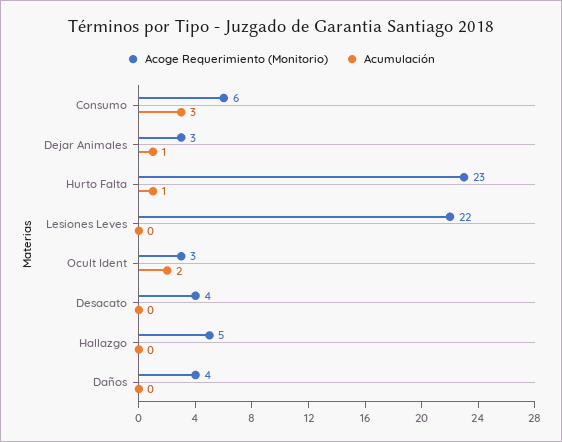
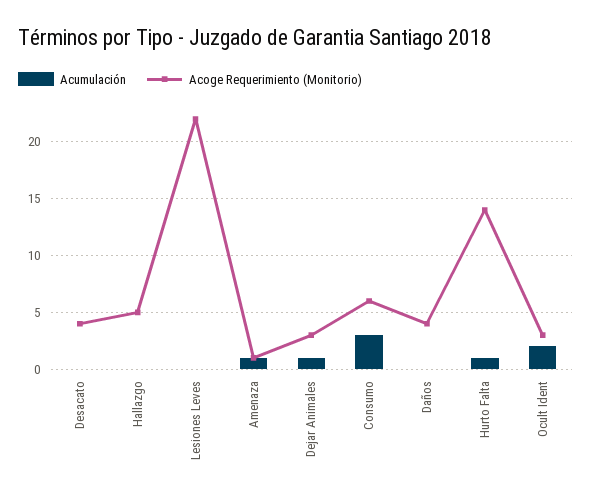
  {
    "Acoge Requerimiento (Monitorio)": {
      "Consumo": 6,
      "Dejar Animales": 3,
-     "Hurto Falta": 23,
+     "Hurto Falta": 14,
      "Lesiones Leves": 22,
      "Ocult Ident": 3,
      "Desacato": 4,
      "Hallazgo": 5,
-     "Daños": 4
+     "Daños": 4,
+     "Amenaza": 1
    },
    "Acumulación": {
      "Consumo": 3,
      "Dejar Animales": 1,
      "Hurto Falta": 1,
      "Lesiones Leves": 0,
      "Ocult Ident": 2,
      "Desacato": 0,
      "Hallazgo": 0,
-     "Daños": 0
+     "Daños": 0,
+     "Amenaza": 1
    }
  }

